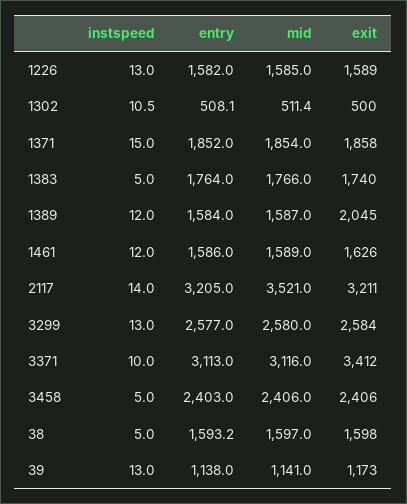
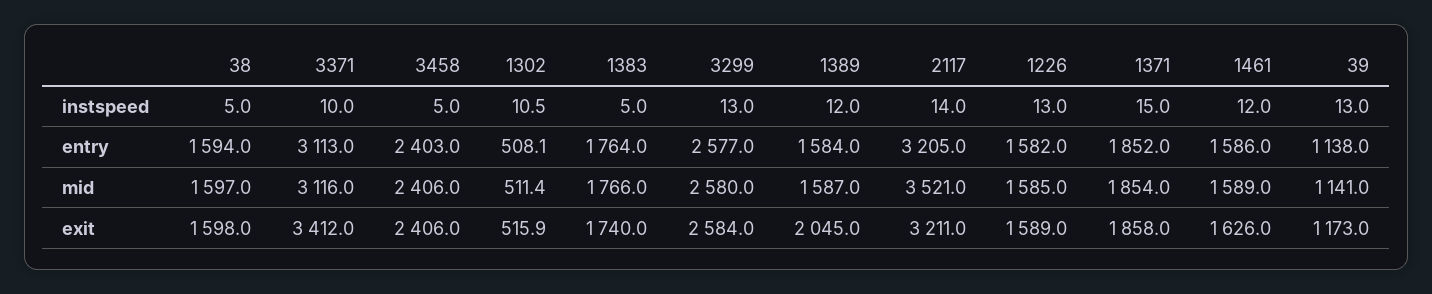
  {
    "instspeed": {
      "1226": 13,
      "1302": 10.5,
      "1371": 15,
      "1383": 5,
      "1389": 12,
      "1461": 12,
      "2117": 14,
      "3299": 13,
      "3371": 10,
      "3458": 5,
      "38": 5,
      "39": 13
    },
    "entry": {
      "1226": 1582,
      "1302": 508.1,
      "1371": 1852,
      "1383": 1764,
      "1389": 1584,
      "1461": 1586,
      "2117": 3205,
      "3299": 2577,
      "3371": 3113,
      "3458": 2403,
-     "38": 1593.2,
+     "38": 1594,
      "39": 1138
    },
    "mid": {
      "1226": 1585,
      "1302": 511.4,
      "1371": 1854,
      "1383": 1766,
      "1389": 1587,
      "1461": 1589,
      "2117": 3521,
      "3299": 2580,
      "3371": 3116,
      "3458": 2406,
      "38": 1597,
      "39": 1141
    },
    "exit": {
      "1226": 1589,
-     "1302": 500,
+     "1302": 515.9,
      "1371": 1858,
      "1383": 1740,
      "1389": 2045,
      "1461": 1626,
      "2117": 3211,
      "3299": 2584,
      "3371": 3412,
      "3458": 2406,
      "38": 1598,
      "39": 1173
    }
  }

